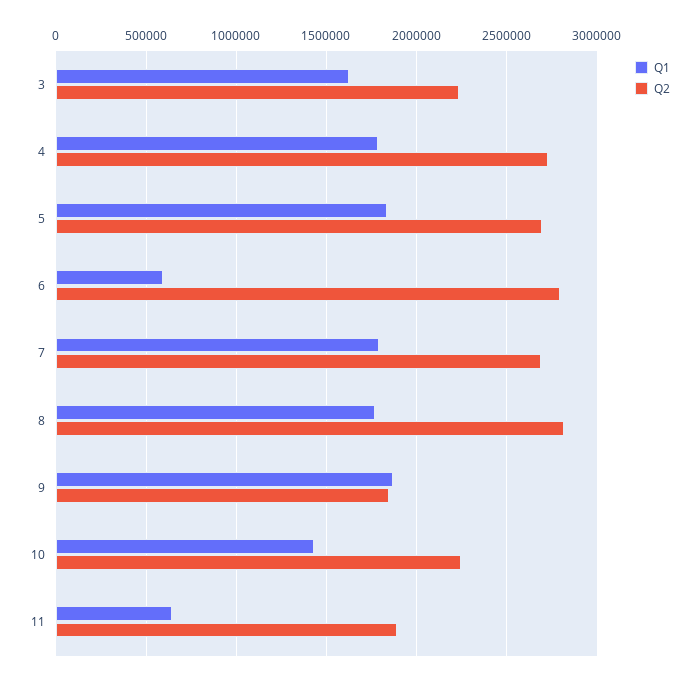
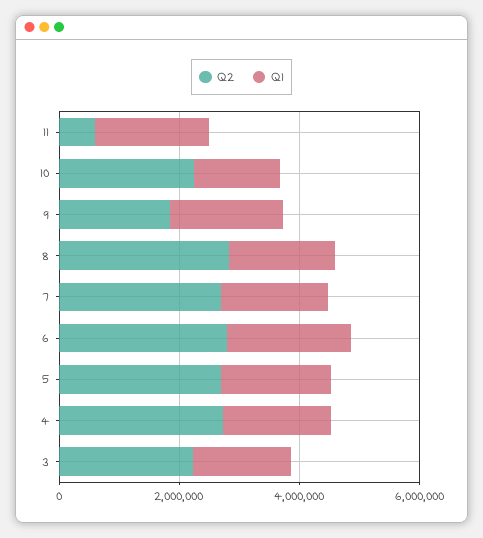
  {
    "Q1": {
      "3": 1650000,
      "4": 1800000,
      "5": 1850000,
-     "6": 600000,
+     "6": 2000000,
      "7": 1800000,
      "8": 1750000,
      "9": 1850000,
      "10": 1450000,
-     "11": 650000
+     "11": 2000000
    },
    "Q2": {
      "3": 2250000,
      "4": 2750000,
      "5": 2700000,
      "6": 2800000,
      "7": 2700000,
      "8": 2800000,
      "9": 1850000,
      "10": 2250000,
-     "11": 1900000
+     "11": 500000
    }
  }

